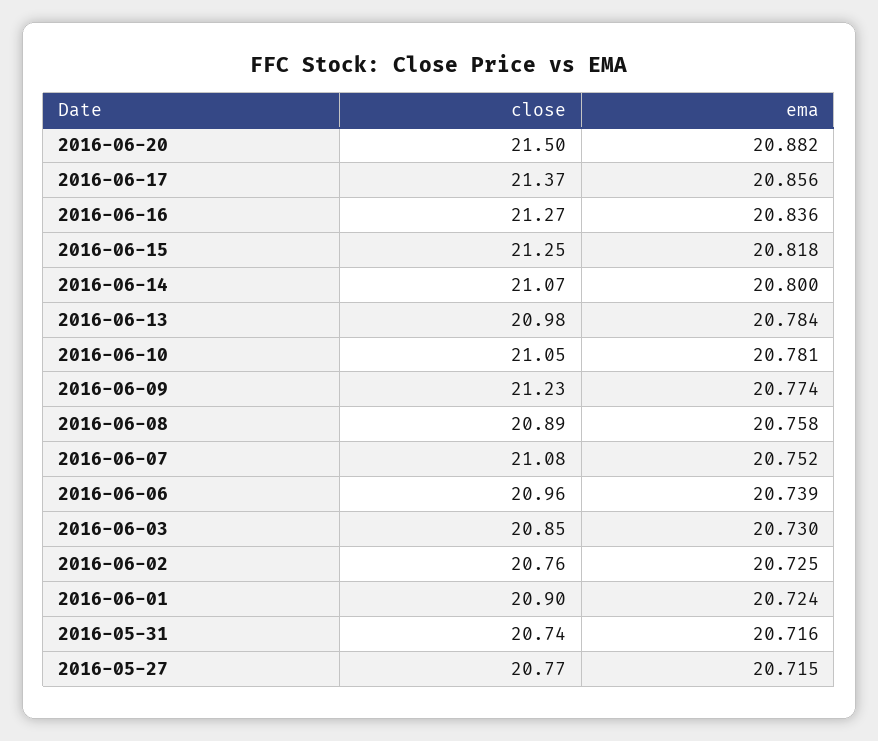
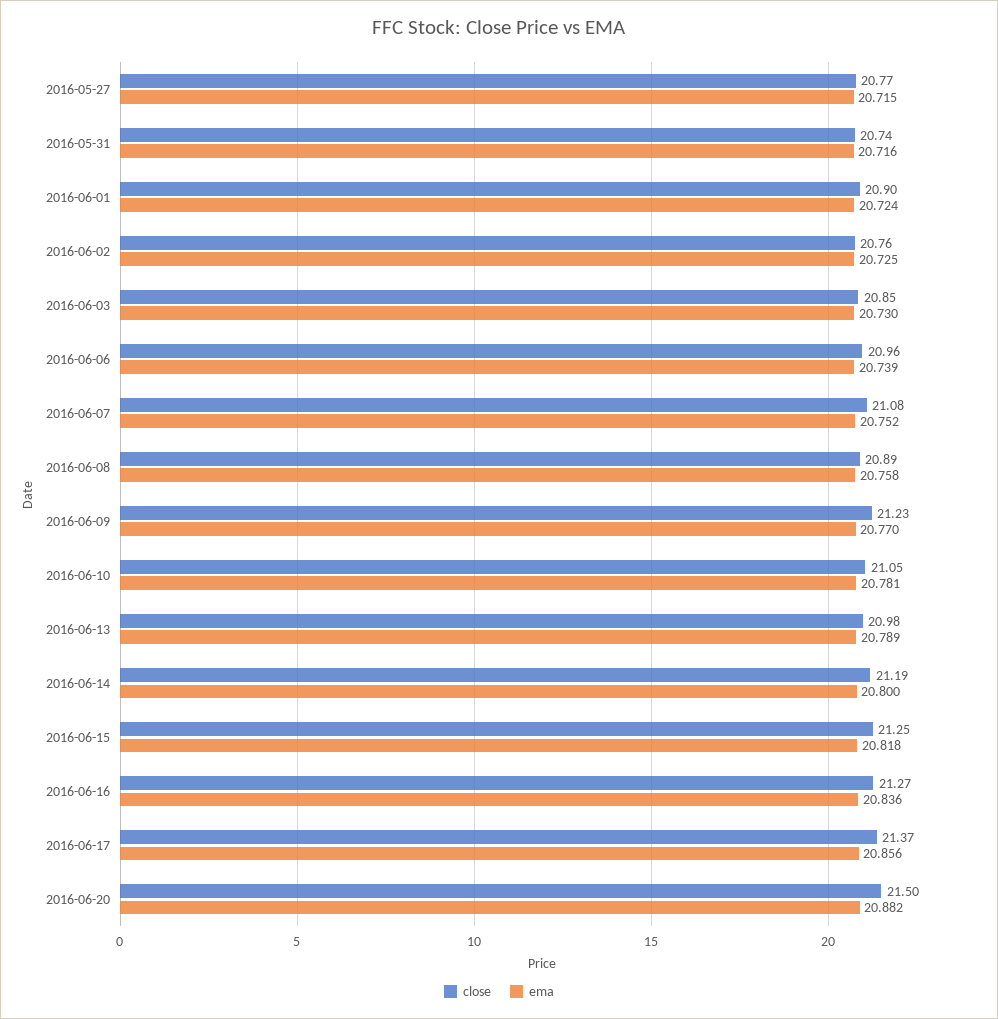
  {
    "close": {
      "2016-06-20": 21.5,
      "2016-06-17": 21.37,
      "2016-06-16": 21.27,
      "2016-06-15": 21.25,
-     "2016-06-14": 21.07,
+     "2016-06-14": 21.19,
      "2016-06-13": 20.98,
      "2016-06-10": 21.05,
      "2016-06-09": 21.23,
      "2016-06-08": 20.89,
      "2016-06-07": 21.08,
      "2016-06-06": 20.96,
      "2016-06-03": 20.85,
      "2016-06-02": 20.76,
      "2016-06-01": 20.9,
      "2016-05-31": 20.74,
      "2016-05-27": 20.77
    },
    "ema": {
      "2016-06-20": 20.882,
      "2016-06-17": 20.856,
      "2016-06-16": 20.836,
      "2016-06-15": 20.818,
      "2016-06-14": 20.8,
-     "2016-06-13": 20.784,
+     "2016-06-13": 20.789,
      "2016-06-10": 20.781,
-     "2016-06-09": 20.774,
+     "2016-06-09": 20.77,
      "2016-06-08": 20.758,
      "2016-06-07": 20.752,
      "2016-06-06": 20.739,
      "2016-06-03": 20.73,
      "2016-06-02": 20.725,
      "2016-06-01": 20.724,
      "2016-05-31": 20.716,
      "2016-05-27": 20.715
    }
  }

